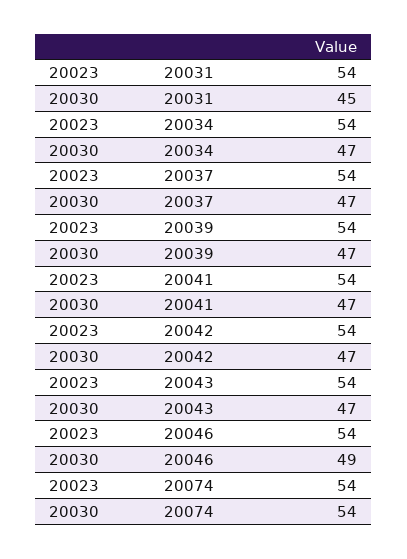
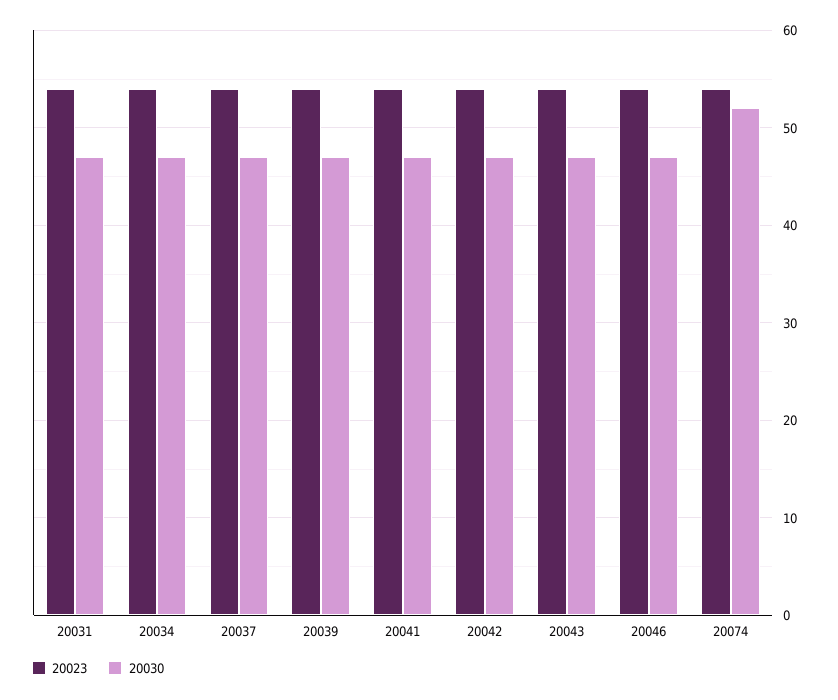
  {
    "20023": {
      "20031": 54,
      "20034": 54,
      "20037": 54,
      "20039": 54,
      "20041": 54,
      "20042": 54,
      "20043": 54,
      "20046": 54,
      "20074": 54
    },
    "20030": {
-     "20031": 45,
+     "20031": 47,
      "20034": 47,
      "20037": 47,
      "20039": 47,
      "20041": 47,
      "20042": 47,
      "20043": 47,
-     "20046": 49,
+     "20046": 47,
-     "20074": 54
+     "20074": 52
    }
  }

